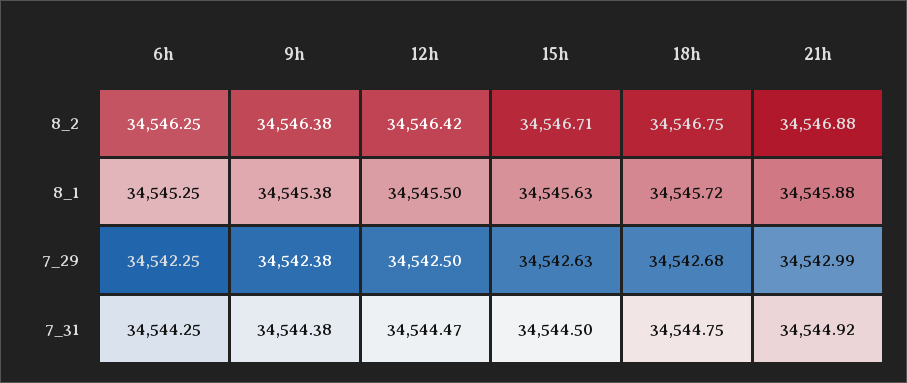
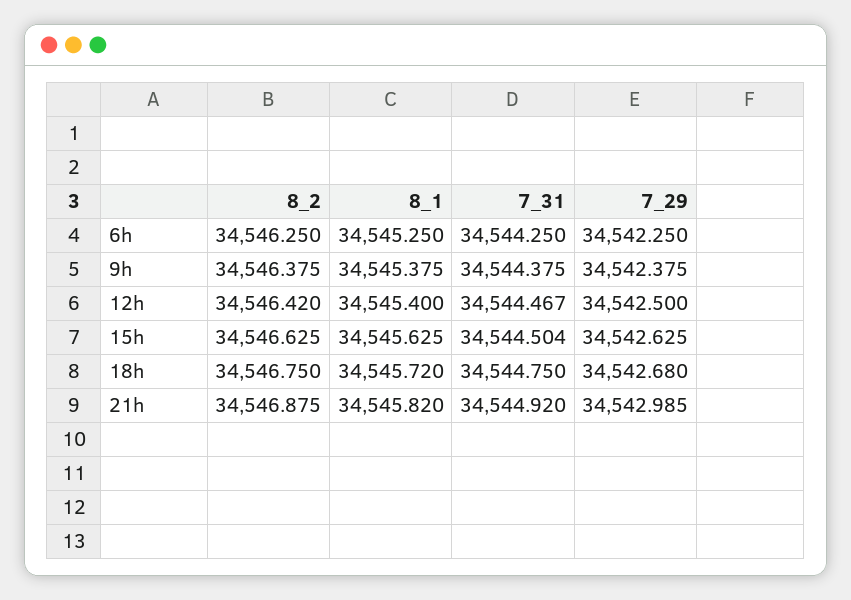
  {
    "6h": {
      "8_2": 34546.25,
      "8_1": 34545.25,
      "7_29": 34542.25,
      "7_31": 34544.25
    },
    "9h": {
      "8_2": 34546.375,
      "8_1": 34545.375,
      "7_29": 34542.375,
      "7_31": 34544.375
    },
    "12h": {
      "8_2": 34546.42,
-     "8_1": 34545.5,
+     "8_1": 34545.4,
      "7_29": 34542.5,
      "7_31": 34544.467
    },
    "15h": {
-     "8_2": 34546.71,
+     "8_2": 34546.625,
      "8_1": 34545.625,
      "7_29": 34542.625,
      "7_31": 34544.504
    },
    "18h": {
      "8_2": 34546.75,
      "8_1": 34545.72,
      "7_29": 34542.68,
      "7_31": 34544.75
    },
    "21h": {
      "8_2": 34546.875,
-     "8_1": 34545.88,
+     "8_1": 34545.82,
      "7_29": 34542.985,
      "7_31": 34544.92
    }
  }

